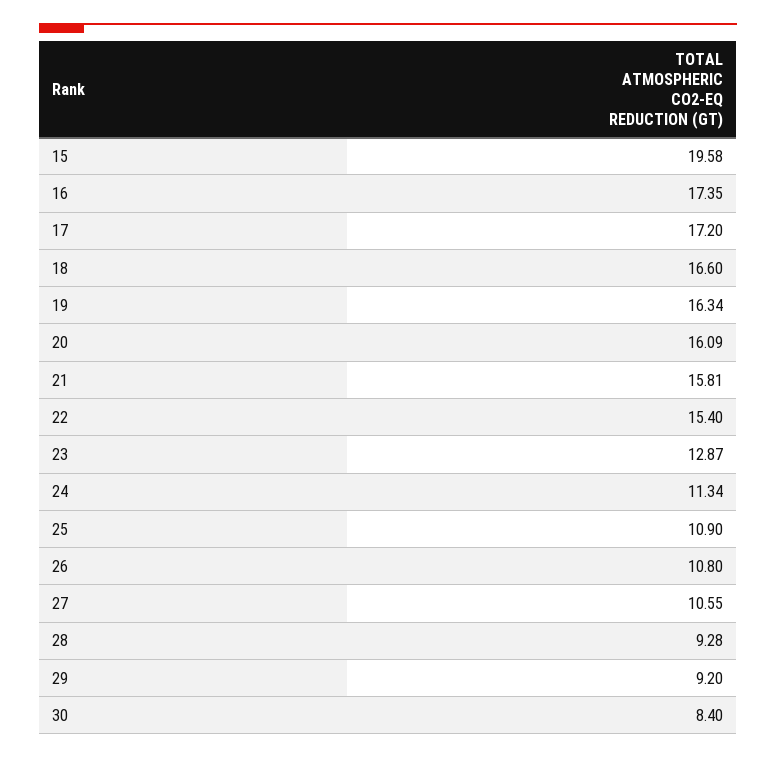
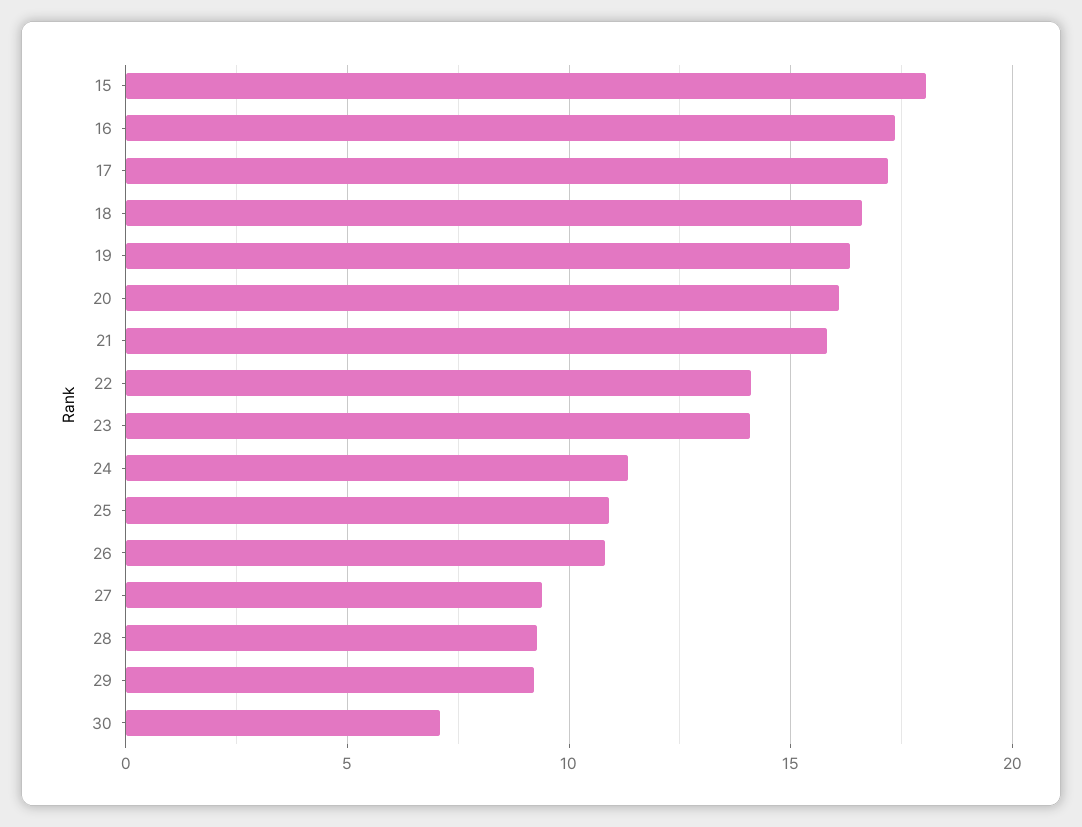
  {
-   "15": 19.58,
+   "15": 18,
    "16": 17.35,
    "17": 17.2,
    "18": 16.6,
    "19": 16.34,
    "20": 16.09,
    "21": 15.81,
-   "22": 15.4,
+   "22": 14,
-   "23": 12.87,
+   "23": 14,
    "24": 11.34,
    "25": 10.9,
    "26": 10.8,
-   "27": 10.55,
+   "27": 9.5,
    "28": 9.28,
    "29": 9.2,
-   "30": 8.4
+   "30": 7
  }

